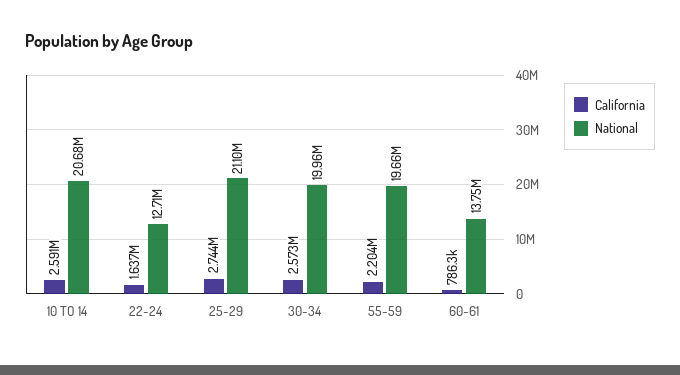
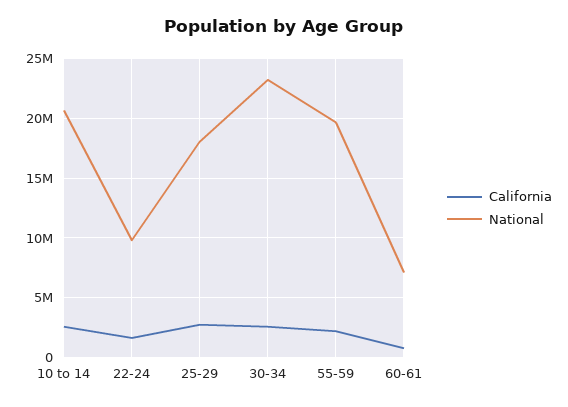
  {
    "California": {
      "10 TO 14": 2591000,
      "22-24": 1637000,
      "25-29": 2744000,
      "30-34": 2573000,
      "55-59": 2204000,
      "60-61": 786300
    },
    "National": {
      "10 TO 14": 20680000,
-     "22-24": 12710000,
+     "22-24": 10000000,
-     "25-29": 21100000,
+     "25-29": 18000000,
-     "30-34": 19960000,
+     "30-34": 23000000,
      "55-59": 19660000,
-     "60-61": 13750000
+     "60-61": 7000000
    }
  }

